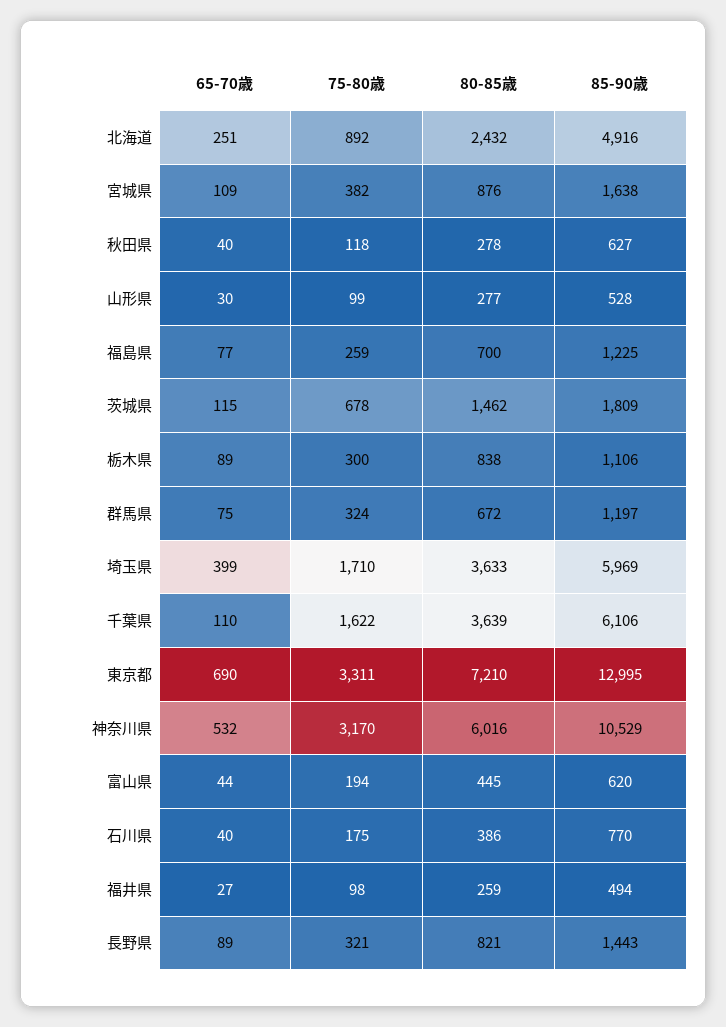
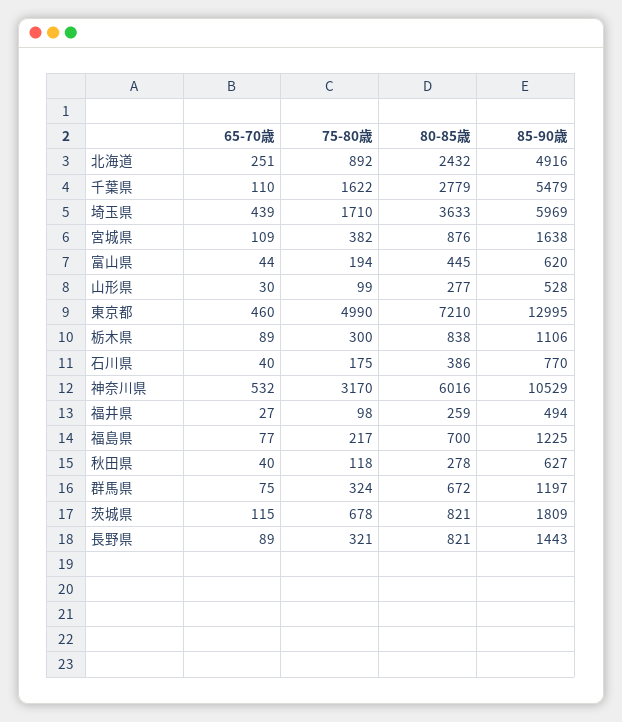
  {
    "65-70歳": {
      "北海道": 251,
      "宮城県": 109,
      "秋田県": 40,
      "山形県": 30,
      "福島県": 77,
      "茨城県": 115,
      "栃木県": 89,
      "群馬県": 75,
-     "埼玉県": 399,
+     "埼玉県": 439,
      "千葉県": 110,
-     "東京都": 690,
+     "東京都": 460,
      "神奈川県": 532,
      "富山県": 44,
      "石川県": 40,
      "福井県": 27,
      "長野県": 89
    },
    "75-80歳": {
      "北海道": 892,
      "宮城県": 382,
      "秋田県": 118,
      "山形県": 99,
-     "福島県": 259,
+     "福島県": 217,
      "茨城県": 678,
      "栃木県": 300,
      "群馬県": 324,
      "埼玉県": 1710,
      "千葉県": 1622,
-     "東京都": 3311,
+     "東京都": 4990,
      "神奈川県": 3170,
      "富山県": 194,
      "石川県": 175,
      "福井県": 98,
      "長野県": 321
    },
    "80-85歳": {
      "北海道": 2432,
      "宮城県": 876,
      "秋田県": 278,
      "山形県": 277,
      "福島県": 700,
-     "茨城県": 1462,
+     "茨城県": 821,
      "栃木県": 838,
      "群馬県": 672,
      "埼玉県": 3633,
-     "千葉県": 3639,
+     "千葉県": 2779,
      "東京都": 7210,
      "神奈川県": 6016,
      "富山県": 445,
      "石川県": 386,
      "福井県": 259,
      "長野県": 821
    },
    "85-90歳": {
      "北海道": 4916,
      "宮城県": 1638,
      "秋田県": 627,
      "山形県": 528,
      "福島県": 1225,
      "茨城県": 1809,
      "栃木県": 1106,
      "群馬県": 1197,
      "埼玉県": 5969,
-     "千葉県": 6106,
+     "千葉県": 5479,
      "東京都": 12995,
      "神奈川県": 10529,
      "富山県": 620,
      "石川県": 770,
      "福井県": 494,
      "長野県": 1443
    }
  }

